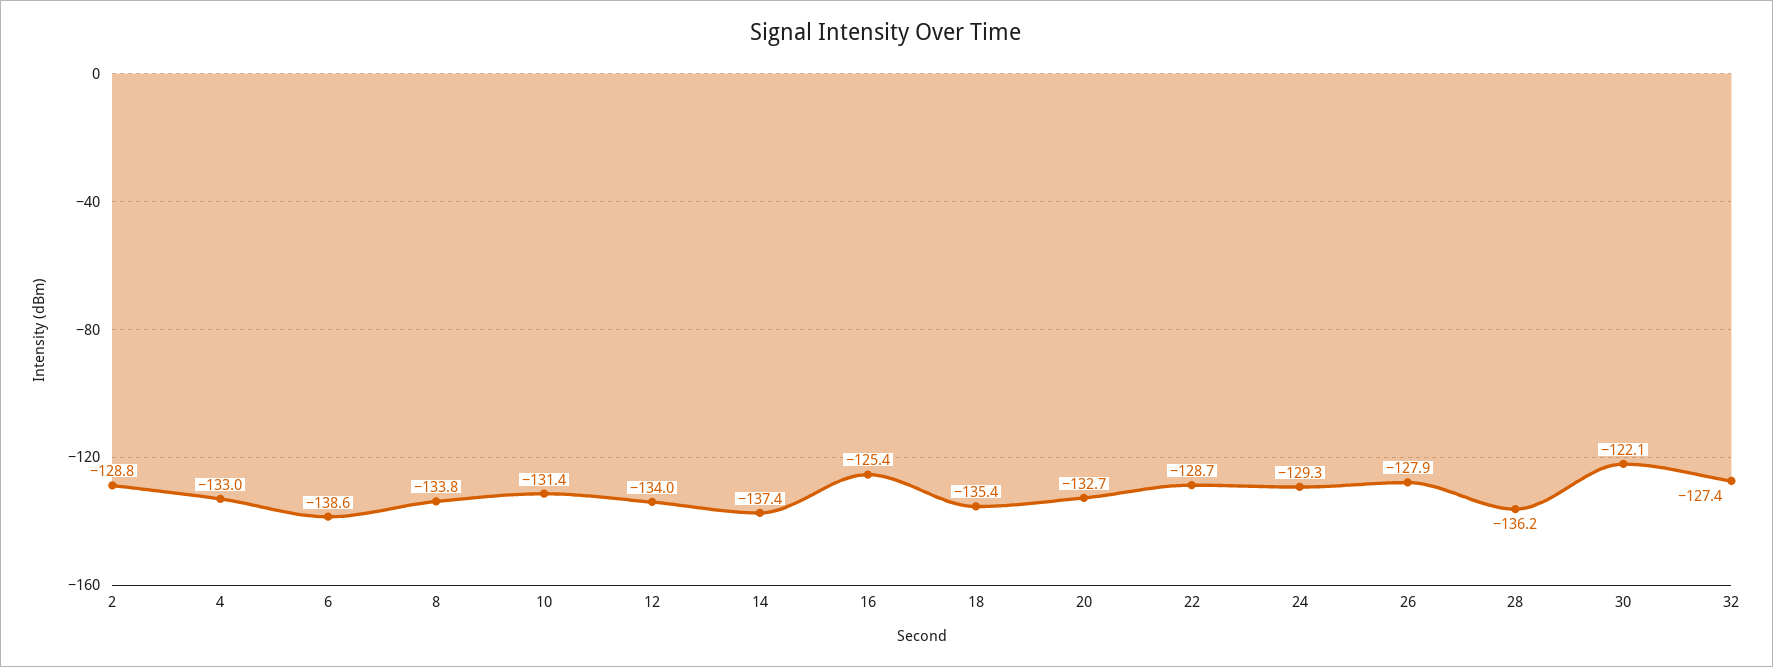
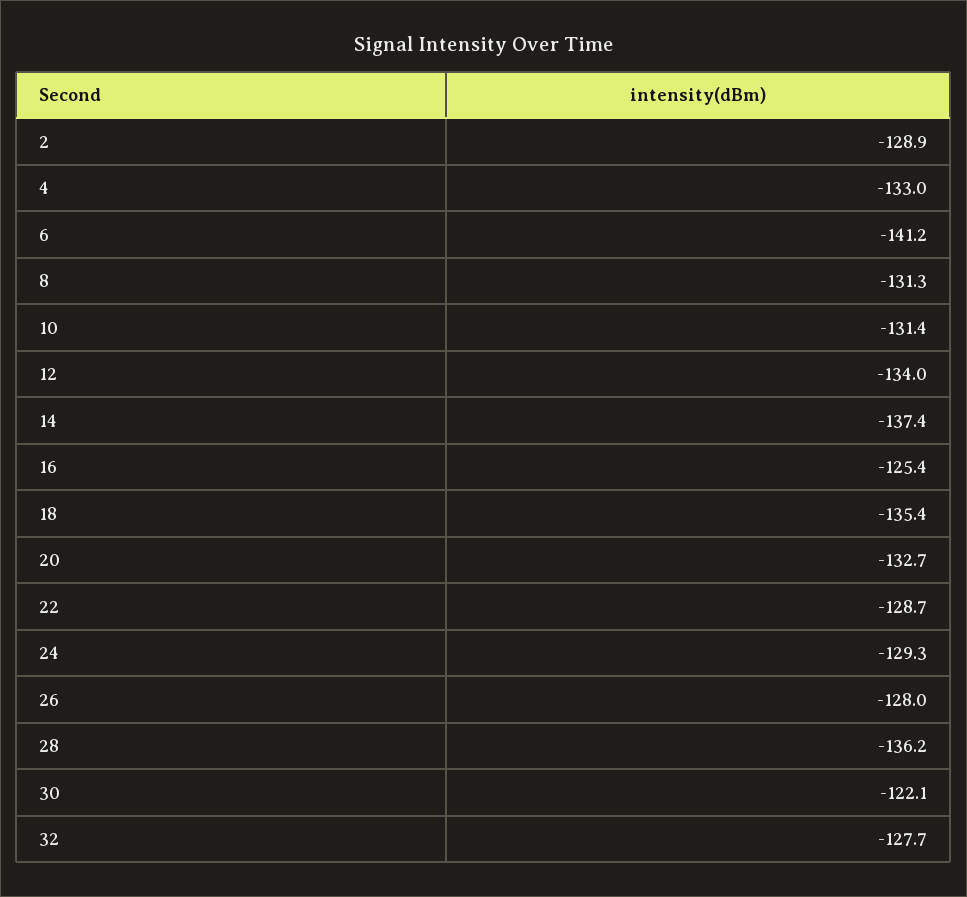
  {
-   "2": -128.8,
+   "2": -128.9,
    "4": -133,
-   "6": -138.6,
+   "6": -141.2,
-   "8": -133.8,
+   "8": -131.3,
    "10": -131.4,
    "12": -134,
    "14": -137.4,
    "16": -125.4,
    "18": -135.4,
    "20": -132.7,
    "22": -128.7,
    "24": -129.3,
-   "26": -127.9,
+   "26": -128,
    "28": -136.2,
    "30": -122.1,
-   "32": -127.4
+   "32": -127.7
  }

